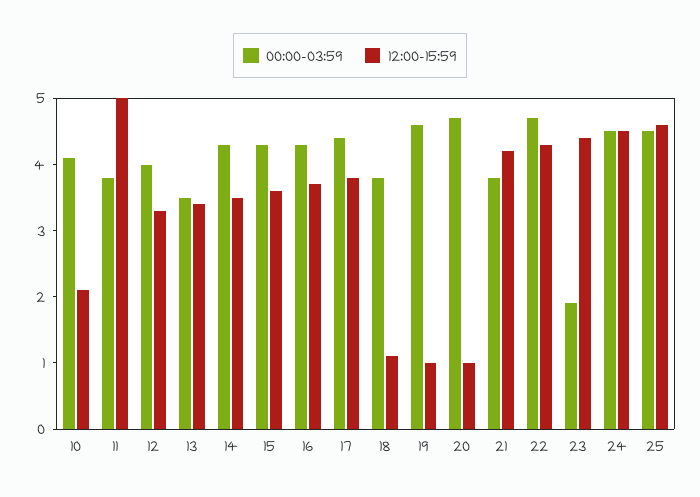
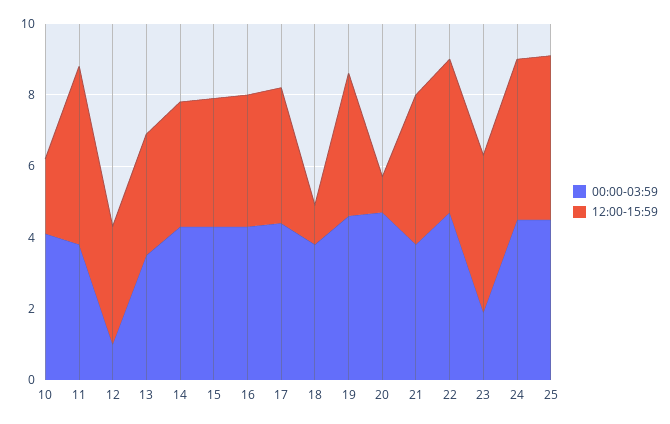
  {
    "00:00-03:59": {
      "10": 4,
      "11": 4,
-     "12": 4,
+     "12": 1,
      "13": 3.5,
      "14": 4.5,
      "15": 4.5,
      "16": 4.5,
      "17": 4.5,
      "18": 4,
      "19": 4.5,
      "20": 4.5,
      "21": 4,
      "22": 4.5,
      "23": 2,
      "24": 4.5,
      "25": 4.5
    },
    "12:00-15:59": {
      "10": 2,
      "11": 5,
      "12": 3.5,
      "13": 3.5,
      "14": 3.5,
      "15": 3.5,
      "16": 3.5,
      "17": 4,
      "18": 1,
-     "19": 1,
+     "19": 4,
      "20": 1,
      "21": 4,
      "22": 4.5,
      "23": 4.5,
      "24": 4.5,
      "25": 4.5
    }
  }

